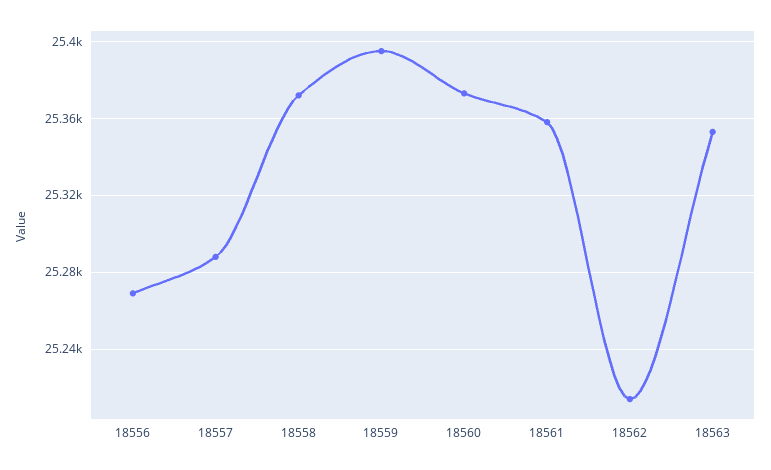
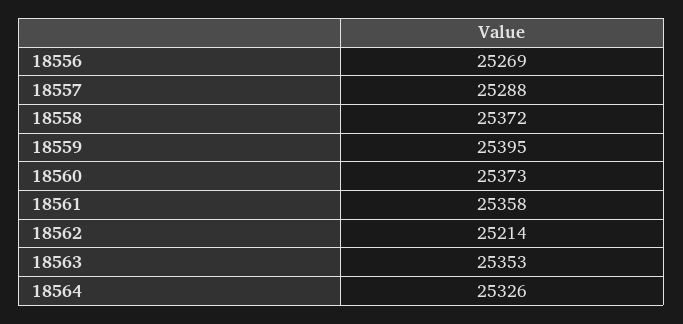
  {
    "18556": 25269,
    "18557": 25288,
    "18558": 25372,
    "18559": 25395,
    "18560": 25373,
    "18561": 25358,
    "18562": 25214,
-   "18563": 25353
+   "18563": 25353,
+   "18564": 25326
  }

